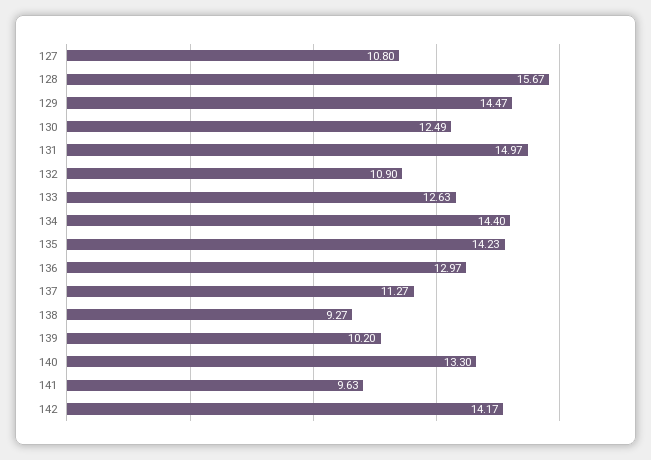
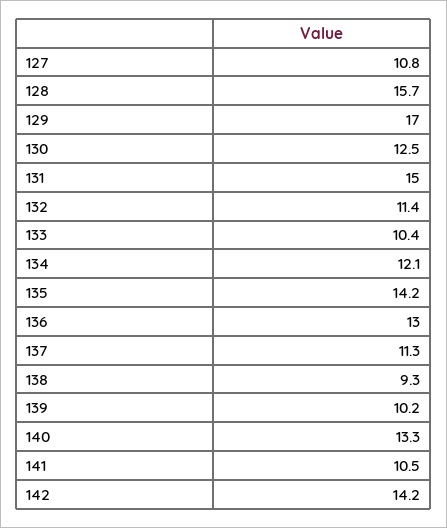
  {
    "127": 10.8,
    "128": 15.67,
-   "129": 14.47,
+   "129": 17,
    "130": 12.49,
    "131": 14.97,
-   "132": 10.9,
+   "132": 11.4,
-   "133": 12.63,
+   "133": 10.4,
-   "134": 14.4,
+   "134": 12.1,
    "135": 14.23,
    "136": 12.97,
    "137": 11.27,
    "138": 9.27,
    "139": 10.2,
    "140": 13.3,
-   "141": 9.63,
+   "141": 10.5,
    "142": 14.17
  }

